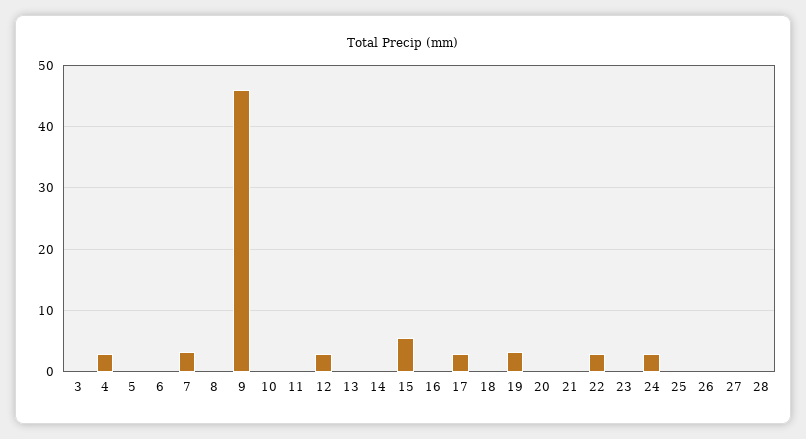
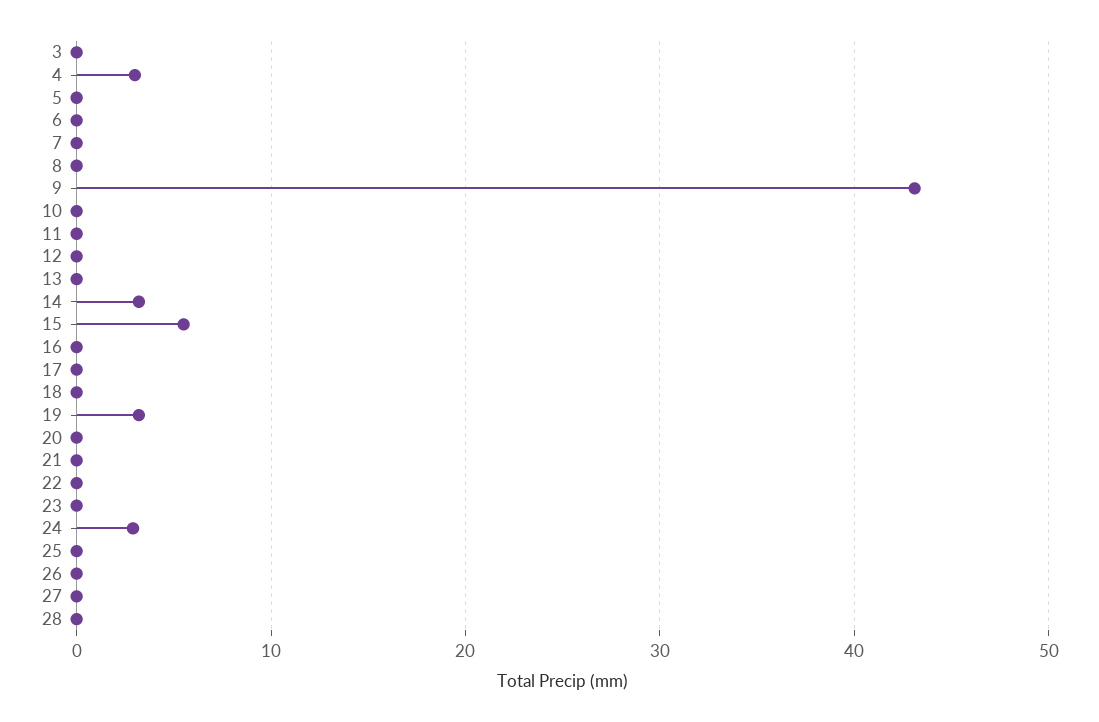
  {
    "3": 0,
    "4": 3,
    "5": 0,
    "6": 0,
-   "7": 3,
+   "7": 0,
    "8": 0,
-   "9": 46,
+   "9": 43,
    "10": 0,
    "11": 0,
-   "12": 3,
+   "12": 0,
    "13": 0,
-   "14": 0,
+   "14": 3,
    "15": 6,
    "16": 0,
-   "17": 3,
+   "17": 0,
    "18": 0,
    "19": 3,
    "20": 0,
    "21": 0,
-   "22": 3,
+   "22": 0,
    "23": 0,
    "24": 3,
    "25": 0,
    "26": 0,
    "27": 0,
    "28": 0
  }

